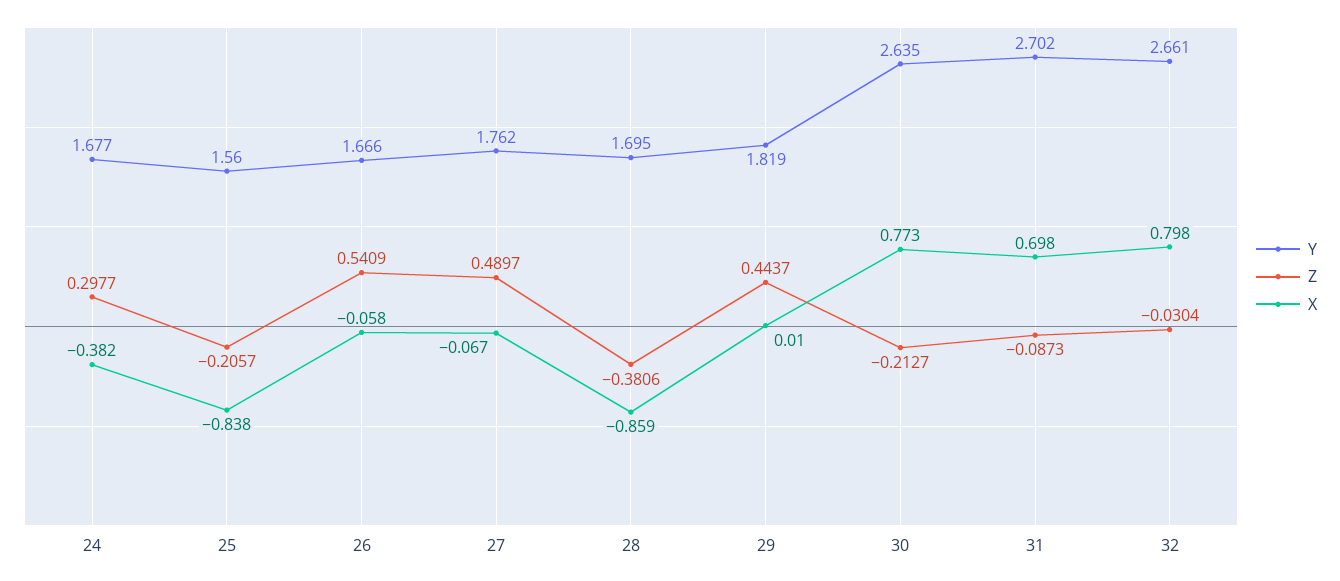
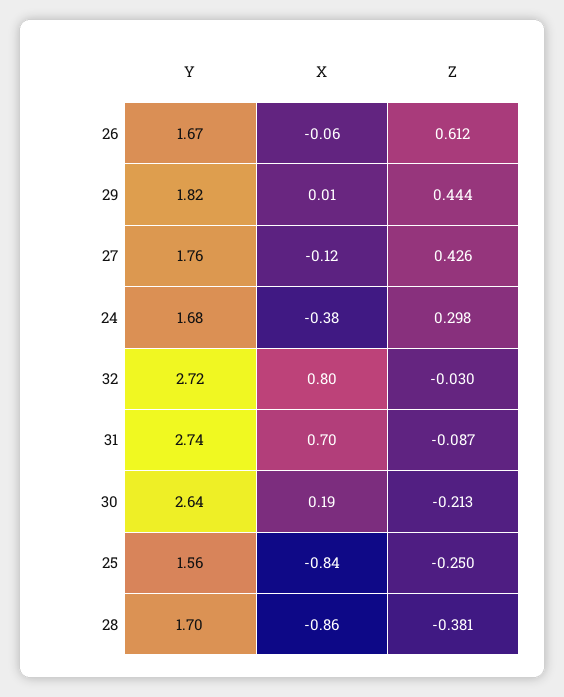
  {
    "Y": {
      "24": 1.677,
      "25": 1.56,
      "26": 1.666,
      "27": 1.762,
      "28": 1.695,
      "29": 1.819,
      "30": 2.635,
-     "31": 2.702,
+     "31": 2.74,
-     "32": 2.661
+     "32": 2.72
    },
    "Z": {
      "24": 0.2977,
-     "25": -0.2057,
+     "25": -0.25,
-     "26": 0.5409,
+     "26": 0.612,
-     "27": 0.4897,
+     "27": 0.426,
      "28": -0.3806,
      "29": 0.4437,
      "30": -0.2127,
      "31": -0.0873,
      "32": -0.0304
    },
    "X": {
      "24": -0.382,
      "25": -0.838,
      "26": -0.058,
-     "27": -0.067,
+     "27": -0.12,
      "28": -0.859,
      "29": 0.01,
-     "30": 0.773,
+     "30": 0.19,
      "31": 0.698,
      "32": 0.798
    }
  }

